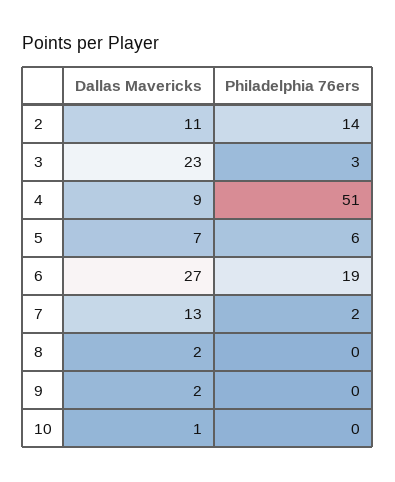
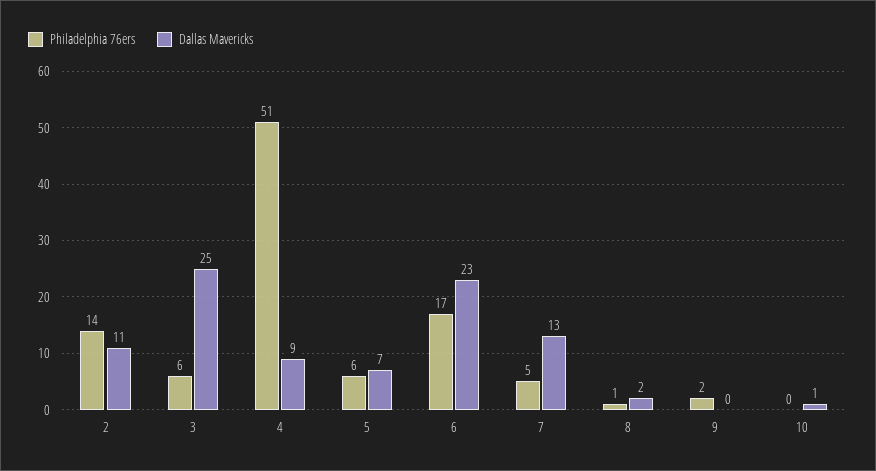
  {
    "Dallas Mavericks": {
      "2": 11,
-     "3": 23,
+     "3": 25,
      "4": 9,
      "5": 7,
-     "6": 27,
+     "6": 23,
      "7": 13,
      "8": 2,
-     "9": 2,
+     "9": 0,
      "10": 1
    },
    "Philadelphia 76ers": {
      "2": 14,
-     "3": 3,
+     "3": 6,
      "4": 51,
      "5": 6,
-     "6": 19,
+     "6": 17,
-     "7": 2,
+     "7": 5,
-     "8": 0,
+     "8": 1,
-     "9": 0,
+     "9": 2,
      "10": 0
    }
  }

